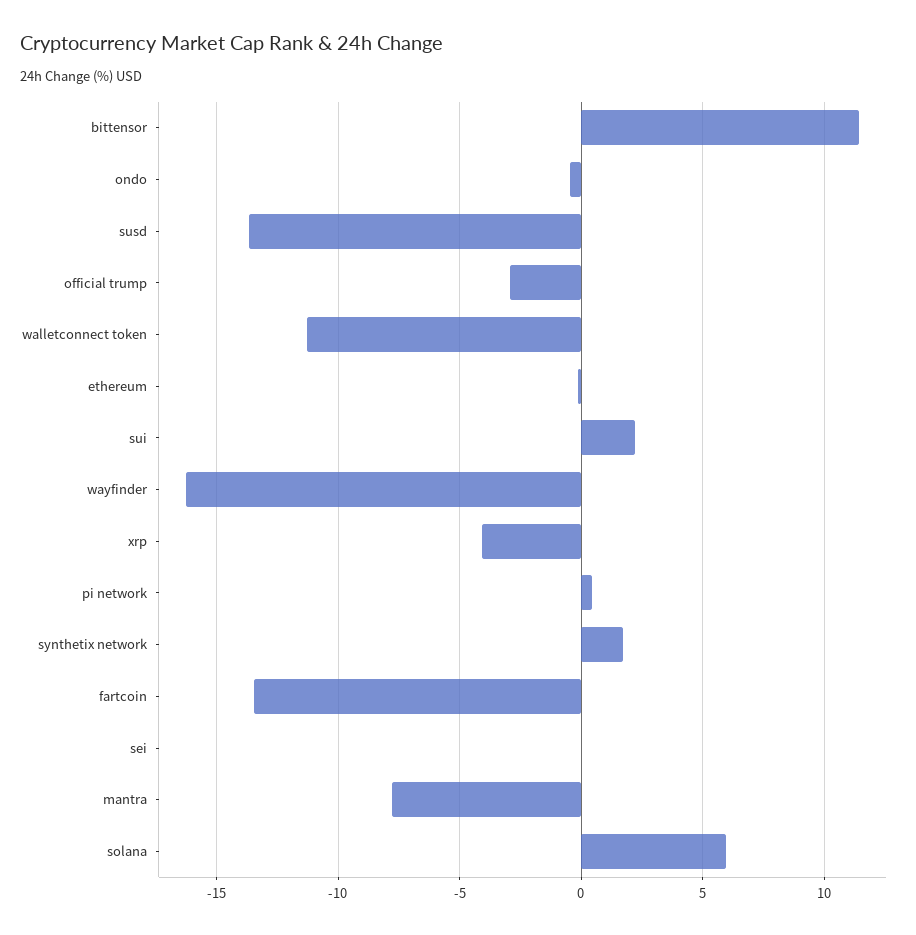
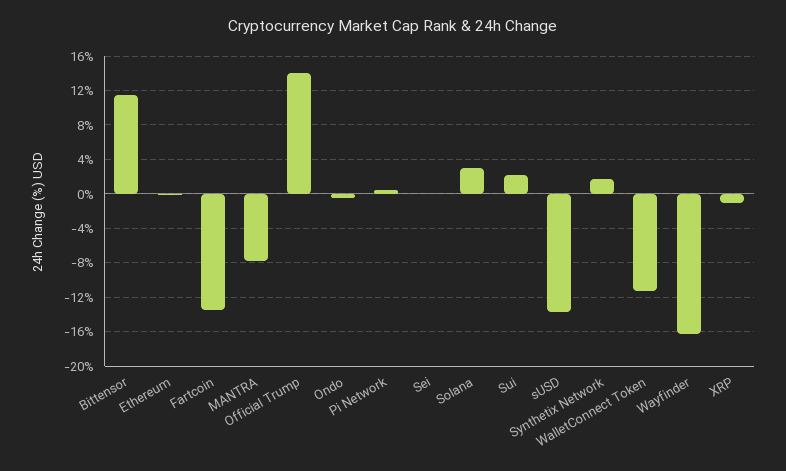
  {
    "bittensor": 11.5,
    "ondo": -0.5,
    "susd": -13.5,
-   "official trump": -3,
+   "official trump": 14,
    "walletconnect token": -11.5,
    "ethereum": 0,
    "sui": 2,
    "wayfinder": -16.5,
-   "xrp": -4,
+   "xrp": -1,
    "pi network": 0.5,
    "synthetix network": 1.5,
    "fartcoin": -13.5,
    "sei": 0,
    "mantra": -8,
-   "solana": 6
+   "solana": 3
  }

